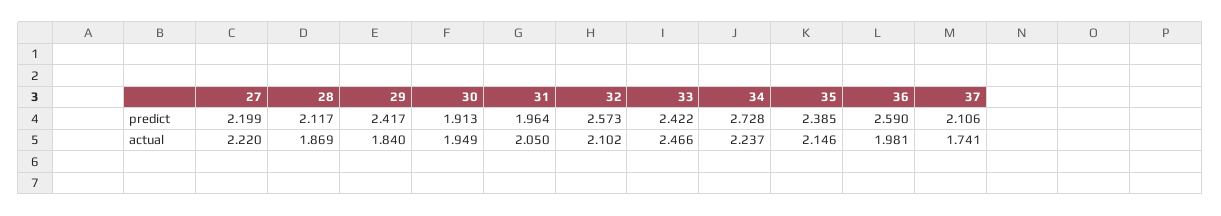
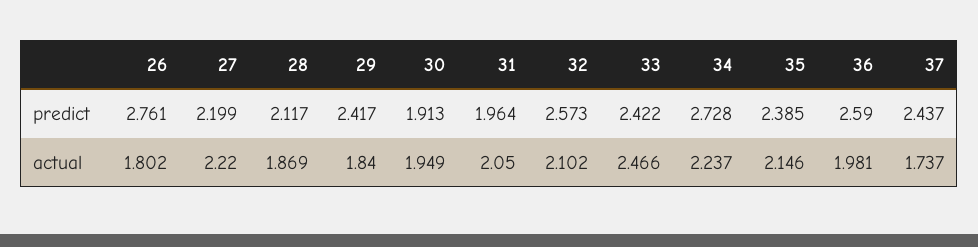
  {
    "27": {
      "predict": 2.199,
      "actual": 2.22
    },
    "28": {
      "predict": 2.117,
      "actual": 1.869
    },
    "29": {
      "predict": 2.417,
      "actual": 1.84
    },
    "30": {
      "predict": 1.913,
      "actual": 1.949
    },
    "31": {
      "predict": 1.964,
      "actual": 2.05
    },
    "32": {
      "predict": 2.573,
      "actual": 2.102
    },
    "33": {
      "predict": 2.422,
      "actual": 2.466
    },
    "34": {
      "predict": 2.728,
      "actual": 2.237
    },
    "35": {
      "predict": 2.385,
      "actual": 2.146
    },
    "36": {
      "predict": 2.59,
      "actual": 1.981
    },
    "37": {
-     "predict": 2.106,
+     "predict": 2.437,
-     "actual": 1.741
+     "actual": 1.737
-   }
+   },
+   "26": {
+     "predict": 2.761,
+     "actual": 1.802
+   }
  }

